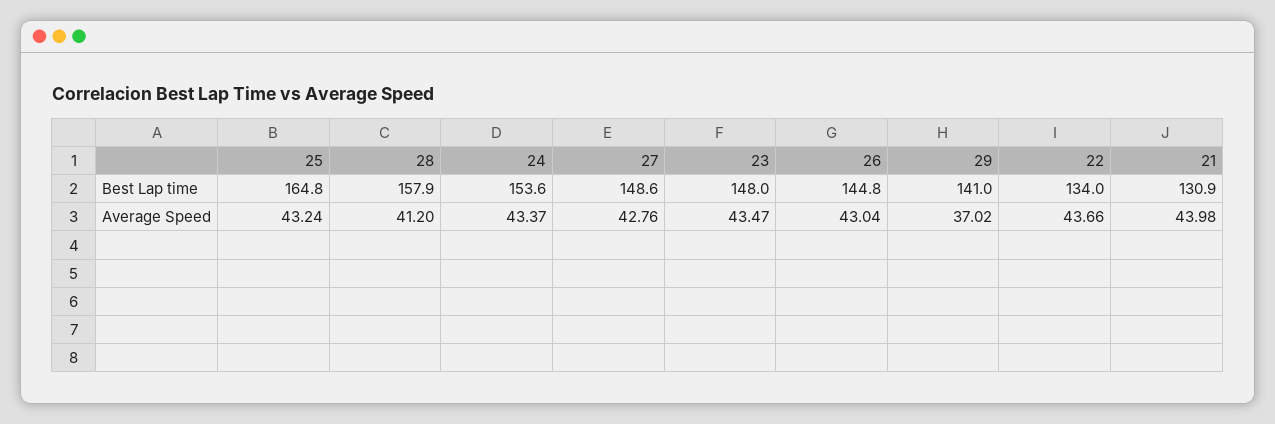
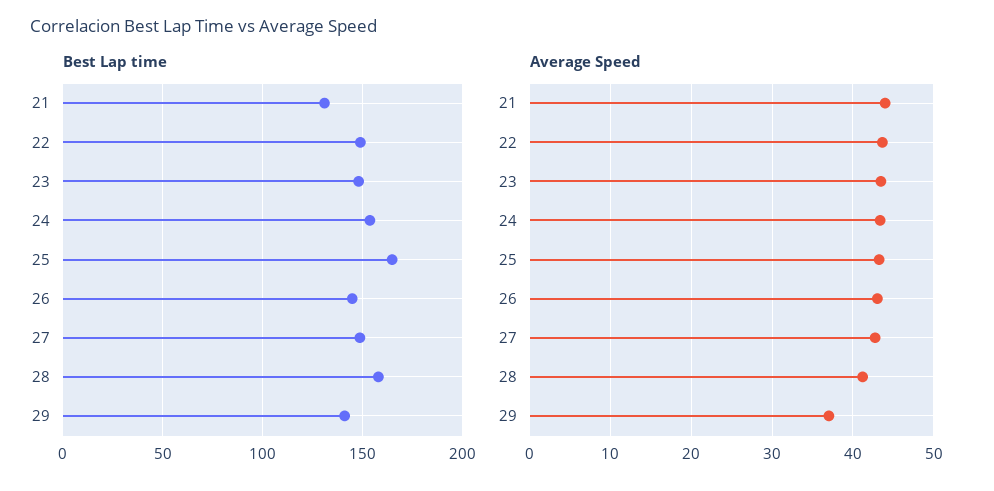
  {
    "Best Lap time": {
      "25": 164.8,
      "28": 157.9,
      "24": 153.6,
      "27": 148.6,
      "23": 148,
      "26": 144.8,
      "29": 141,
-     "22": 134,
+     "22": 150,
      "21": 130.9
    },
    "Average Speed": {
      "25": 43.24,
      "28": 41.2,
      "24": 43.37,
      "27": 42.76,
      "23": 43.47,
      "26": 43.04,
      "29": 37.02,
      "22": 43.66,
      "21": 43.98
    }
  }

